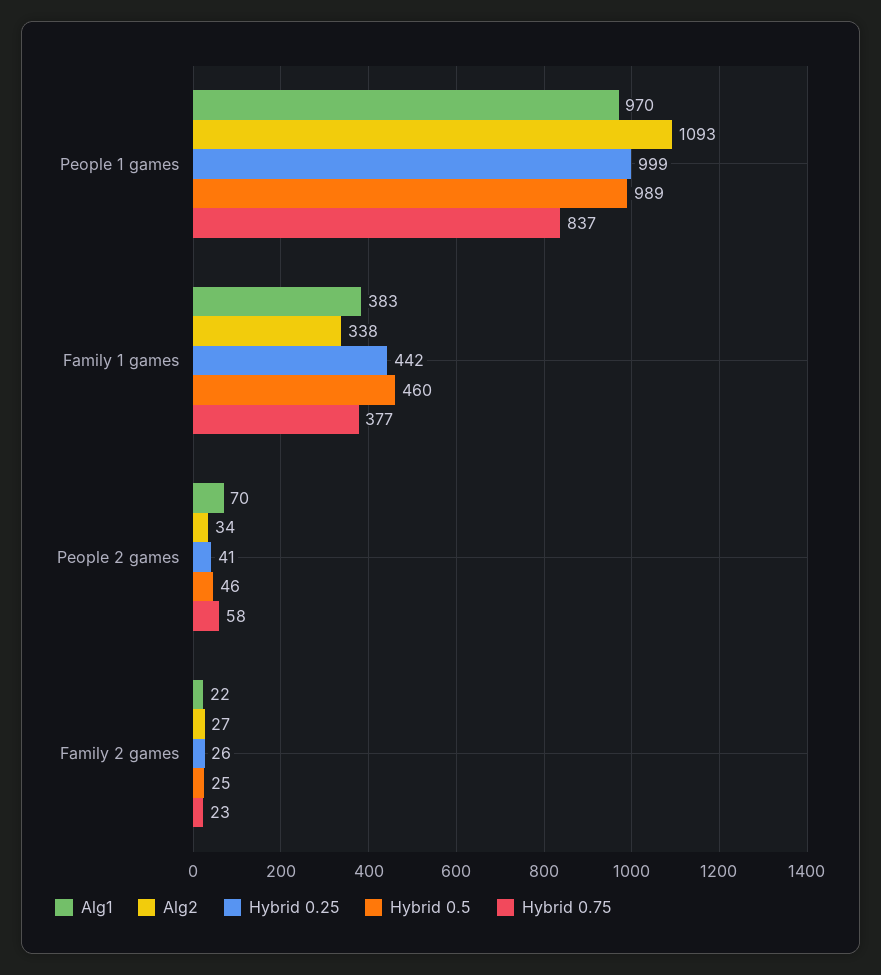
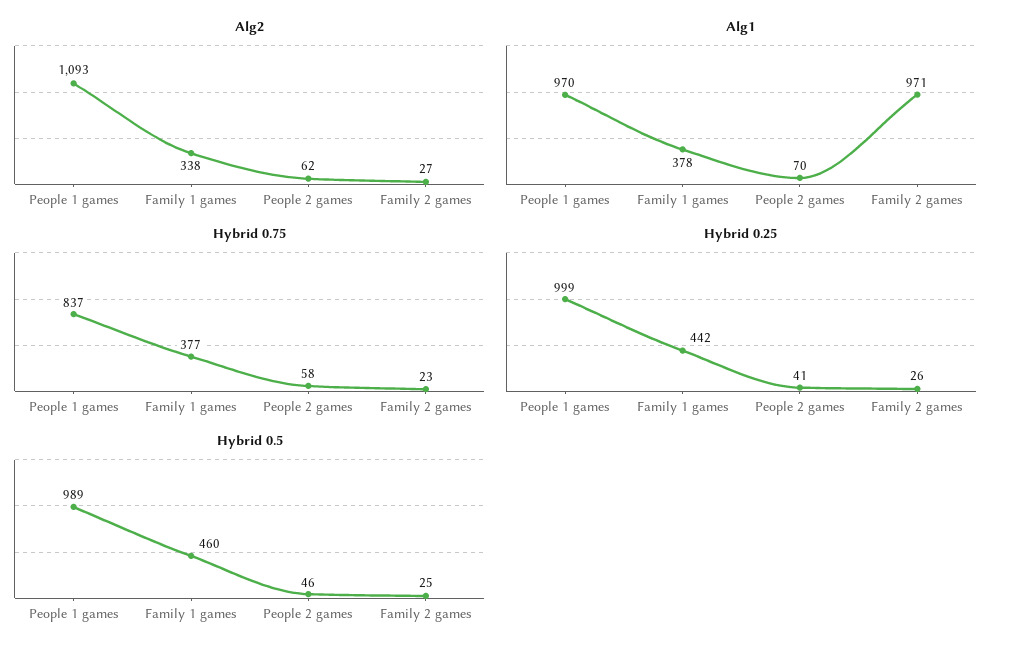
  {
    "Alg1": {
      "People 1 games": 970,
-     "Family 1 games": 383,
+     "Family 1 games": 378,
      "People 2 games": 70,
-     "Family 2 games": 22
+     "Family 2 games": 971
    },
    "Alg2": {
      "People 1 games": 1093,
      "Family 1 games": 338,
-     "People 2 games": 34,
+     "People 2 games": 62,
      "Family 2 games": 27
    },
    "Hybrid 0.25": {
      "People 1 games": 999,
      "Family 1 games": 442,
      "People 2 games": 41,
      "Family 2 games": 26
    },
    "Hybrid 0.5": {
      "People 1 games": 989,
      "Family 1 games": 460,
      "People 2 games": 46,
      "Family 2 games": 25
    },
    "Hybrid 0.75": {
      "People 1 games": 837,
      "Family 1 games": 377,
      "People 2 games": 58,
      "Family 2 games": 23
    }
  }

